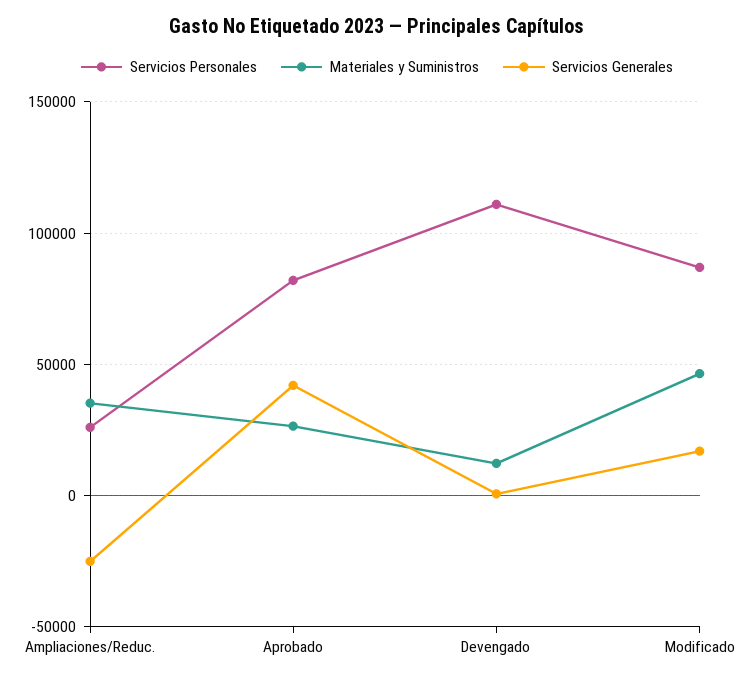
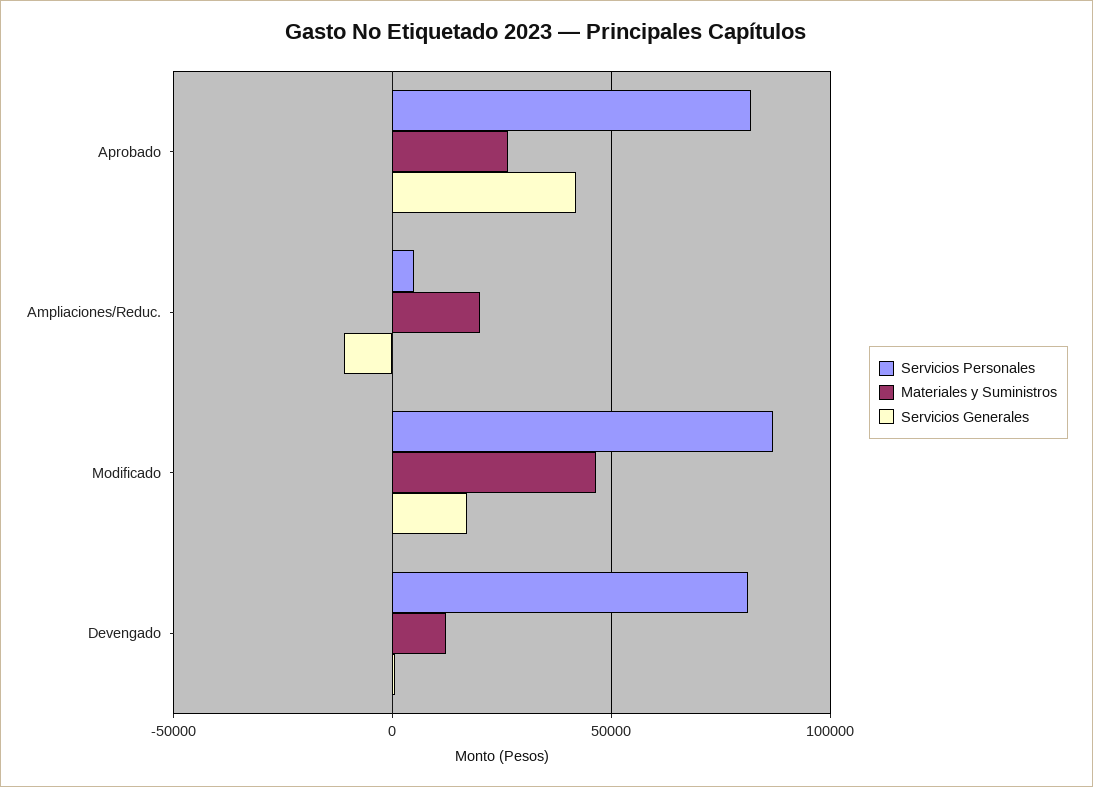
  {
    "Servicios Personales": {
-     "Ampliaciones/Reduc.": 25000,
+     "Ampliaciones/Reduc.": 5000,
      "Aprobado": 80000,
-     "Devengado": 110000,
+     "Devengado": 80000,
      "Modificado": 85000
    },
    "Materiales y Suministros": {
-     "Ampliaciones/Reduc.": 35000,
+     "Ampliaciones/Reduc.": 20000,
      "Aprobado": 25000,
      "Devengado": 10000,
      "Modificado": 45000
    },
    "Servicios Generales": {
-     "Ampliaciones/Reduc.": -25000,
+     "Ampliaciones/Reduc.": -10000,
      "Aprobado": 40000,
      "Devengado": 0,
      "Modificado": 15000
    }
  }

